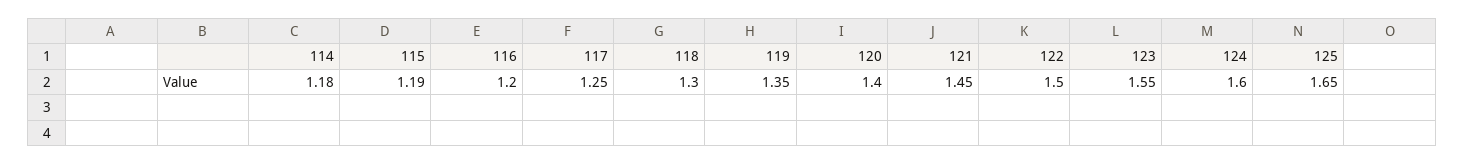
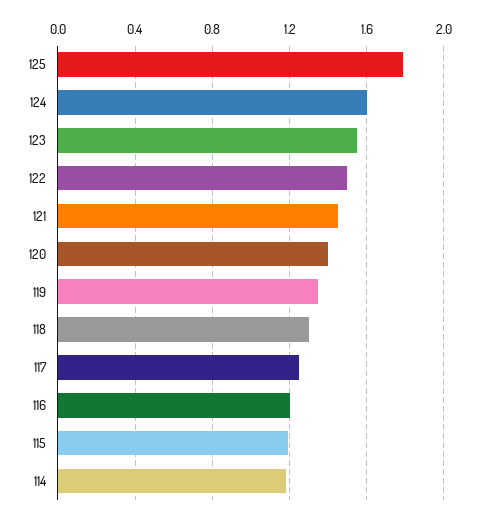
  {
    "114": 1.18,
    "115": 1.19,
    "116": 1.2,
    "117": 1.25,
    "118": 1.3,
    "119": 1.35,
    "120": 1.4,
    "121": 1.45,
    "122": 1.5,
    "123": 1.55,
    "124": 1.6,
-   "125": 1.65
+   "125": 1.8
  }

